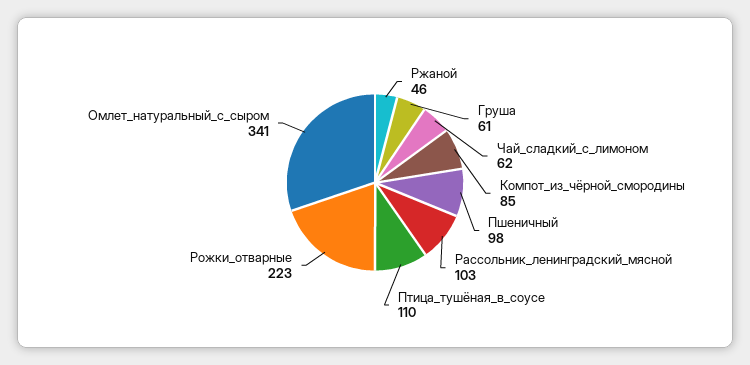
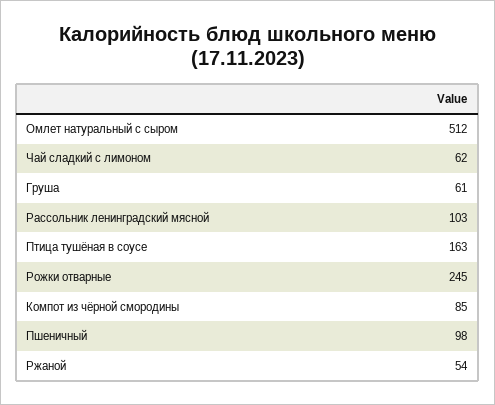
  {
-   "Ржаной": 46,
+   "Ржаной": 54,
    "Груша": 61,
    "Чай_сладкий_с_лимоном": 62,
    "Компот_из_чёрной_смородины": 85,
    "Пшеничный": 98,
    "Рассольник_ленинградский_мясной": 103,
-   "Птица_тушёная_в_соусе": 110,
+   "Птица_тушёная_в_соусе": 163,
-   "Рожки_отварные": 223,
+   "Рожки_отварные": 245,
-   "Омлет_натуральный_с_сыром": 341
+   "Омлет_натуральный_с_сыром": 512
  }

